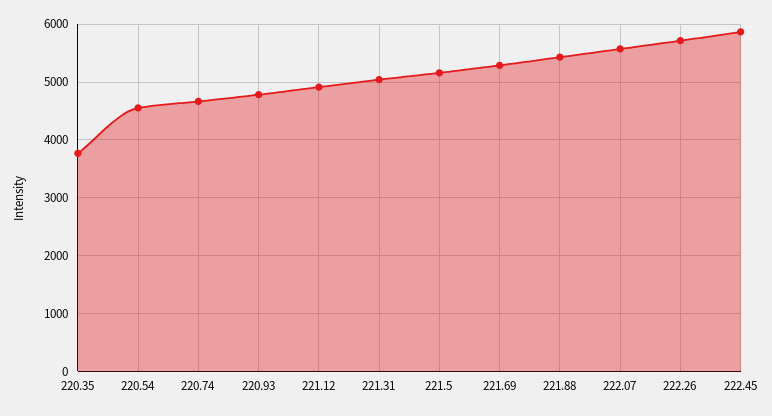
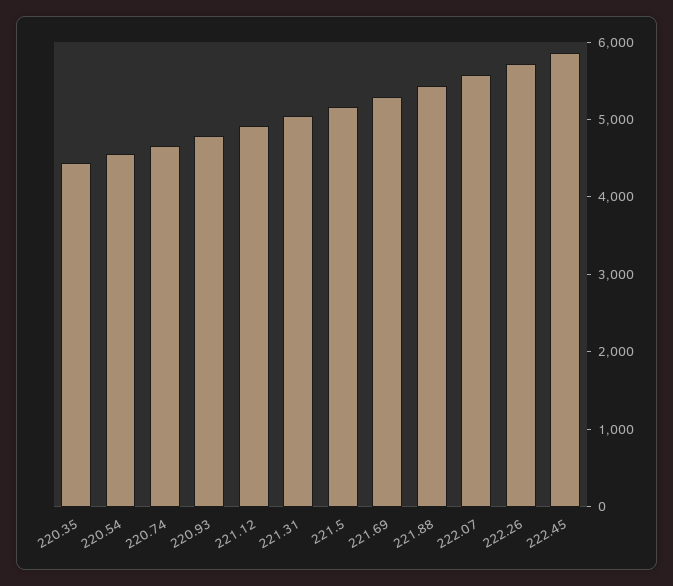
  {
-   "220.35": 3800,
+   "220.35": 4400,
    "220.54": 4600,
    "220.74": 4600,
    "220.93": 4800,
    "221.12": 5000,
    "221.31": 5000,
    "221.5": 5200,
    "221.69": 5200,
    "221.88": 5400,
    "222.07": 5600,
    "222.26": 5800,
    "222.45": 5800
  }

